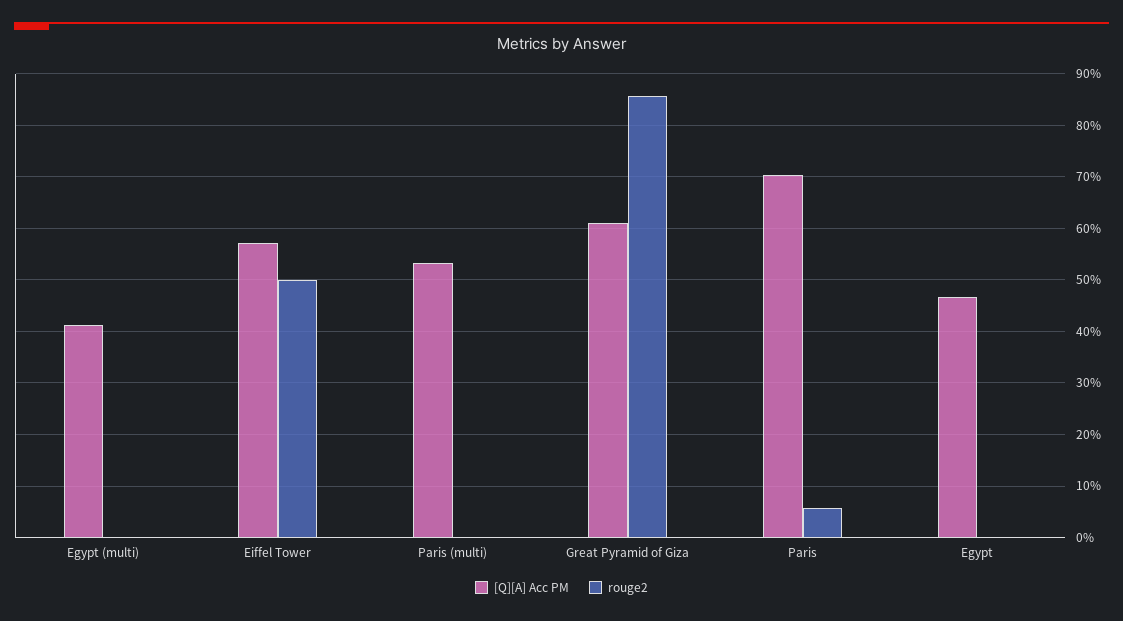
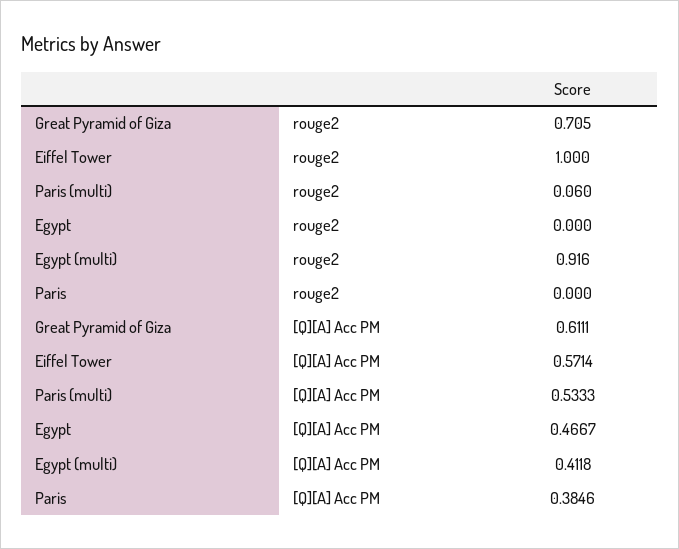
  {
    "[Q][A] Acc PM": {
      "Egypt (multi)": 0.4118,
      "Eiffel Tower": 0.5714,
      "Paris (multi)": 0.5333,
      "Great Pyramid of Giza": 0.6111,
-     "Paris": 0.7,
+     "Paris": 0.3846,
      "Egypt": 0.4667
    },
    "rouge2": {
-     "Egypt (multi)": 0,
+     "Egypt (multi)": 0.916,
-     "Eiffel Tower": 0.5,
+     "Eiffel Tower": 1,
-     "Paris (multi)": 0,
+     "Paris (multi)": 0.06,
-     "Great Pyramid of Giza": 0.86,
+     "Great Pyramid of Giza": 0.705,
-     "Paris": 0.06,
+     "Paris": 0,
      "Egypt": 0
    }
  }

